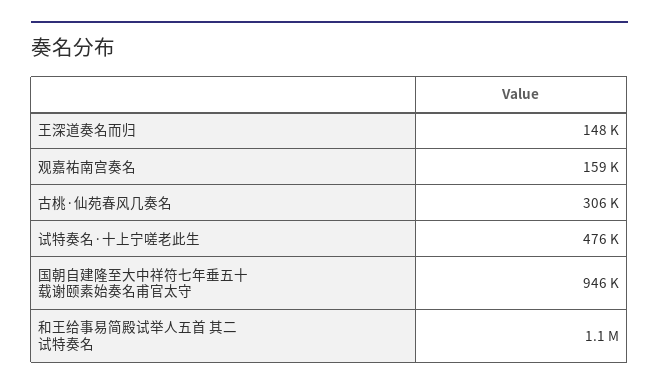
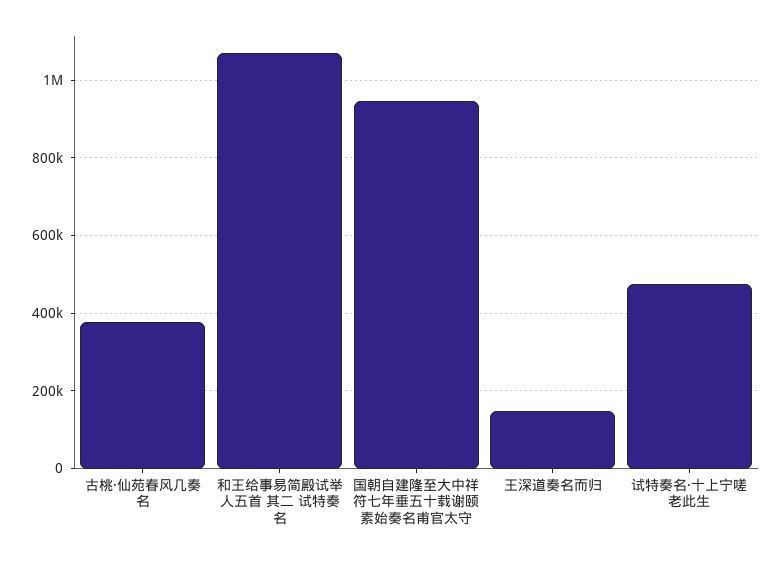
  {
    "王深道奏名而归": 148000,
-   "观嘉祐南宫奏名": 159000,
-   "古桃·仙苑春风几奏名": 306000,
+   "古桃·仙苑春风几奏名": 380000,
    "试特奏名·十上宁嗟老此生": 476000,
    "国朝自建隆至大中祥符七年垂五十载谢颐素始奏名甫官太守": 946000,
    "和王给事易简殿试举人五首 其二 试特奏名": 1100000
  }

